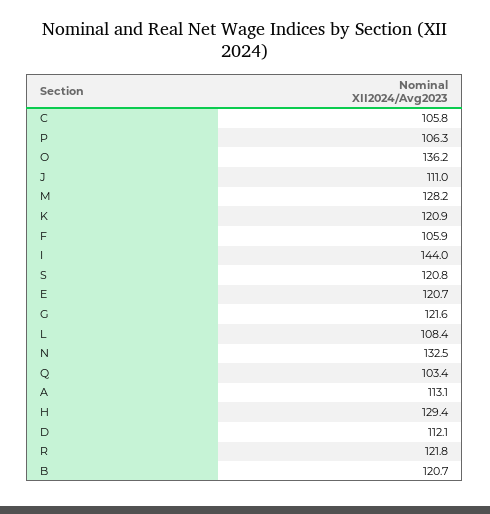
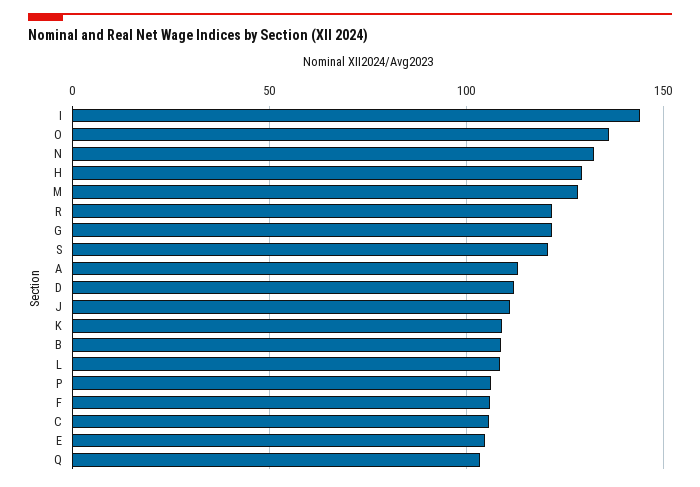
  {
    "C": 105.8,
    "P": 106.3,
    "O": 136.2,
    "J": 111,
    "M": 128.2,
-   "K": 120.9,
+   "K": 110,
    "F": 105.9,
    "I": 144,
    "S": 120.8,
-   "E": 120.7,
+   "E": 105,
    "G": 121.6,
    "L": 108.4,
    "N": 132.5,
    "Q": 103.4,
    "A": 113.1,
    "H": 129.4,
    "D": 112.1,
    "R": 121.8,
-   "B": 120.7
+   "B": 110
  }

